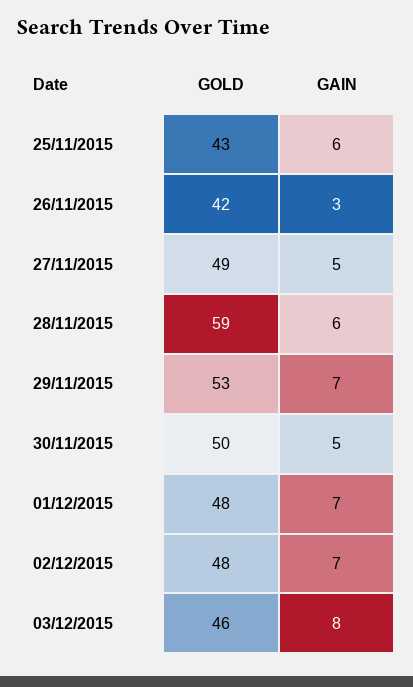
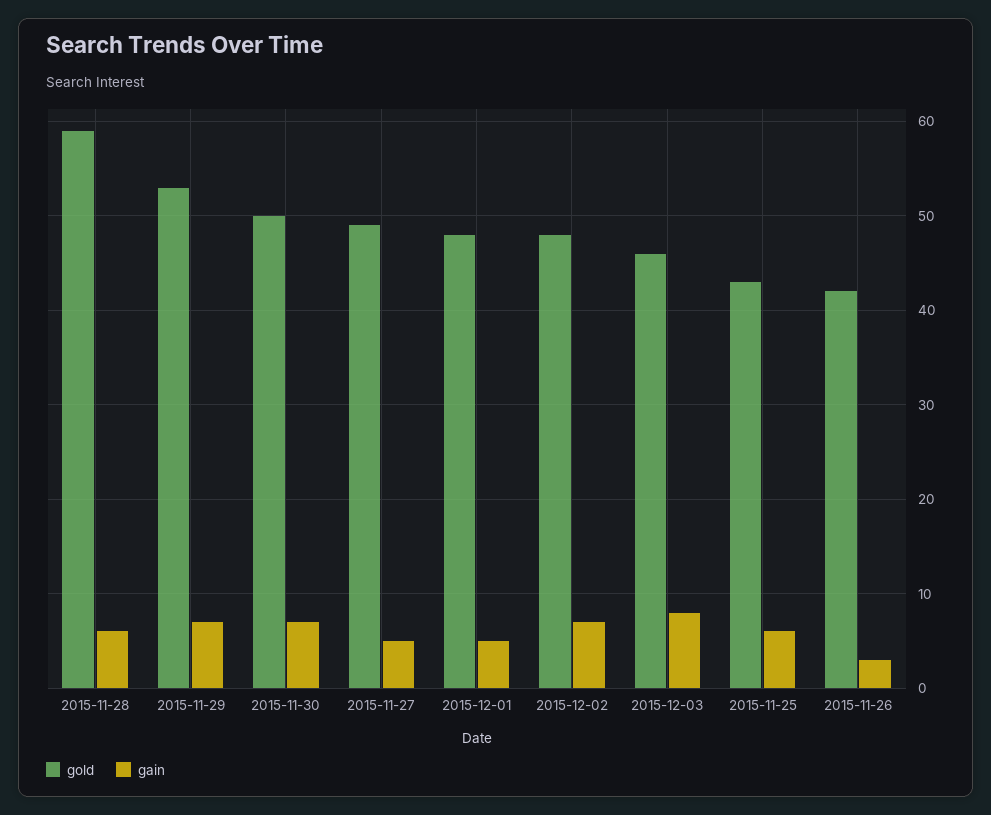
  {
    "GOLD": {
      "25/11/2015": 43,
      "26/11/2015": 42,
      "27/11/2015": 49,
      "28/11/2015": 59,
      "29/11/2015": 53,
      "30/11/2015": 50,
      "01/12/2015": 48,
      "02/12/2015": 48,
      "03/12/2015": 46
    },
    "GAIN": {
      "25/11/2015": 6,
      "26/11/2015": 3,
      "27/11/2015": 5,
      "28/11/2015": 6,
      "29/11/2015": 7,
-     "30/11/2015": 5,
+     "30/11/2015": 7,
-     "01/12/2015": 7,
+     "01/12/2015": 5,
      "02/12/2015": 7,
      "03/12/2015": 8
    }
  }

